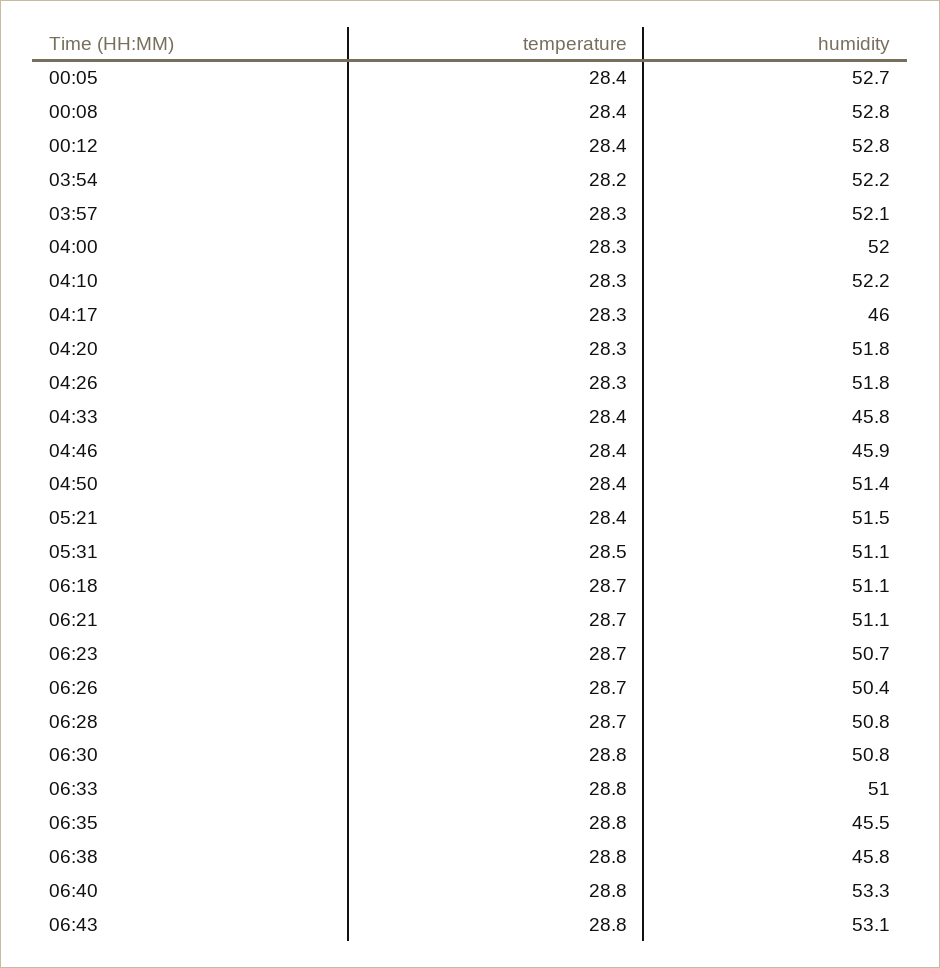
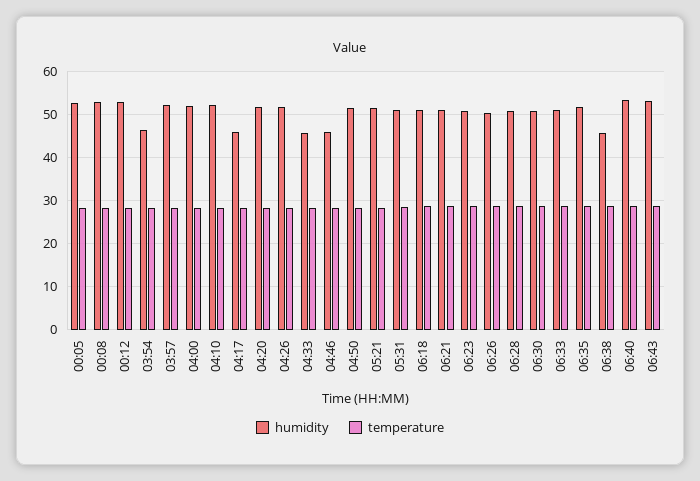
  {
    "temperature": {
      "00:05": 28.4,
      "00:08": 28.4,
      "00:12": 28.4,
      "03:54": 28.2,
      "03:57": 28.3,
      "04:00": 28.3,
      "04:10": 28.3,
      "04:17": 28.3,
      "04:20": 28.3,
      "04:26": 28.3,
      "04:33": 28.4,
      "04:46": 28.4,
      "04:50": 28.4,
      "05:21": 28.4,
      "05:31": 28.5,
      "06:18": 28.7,
      "06:21": 28.7,
      "06:23": 28.7,
      "06:26": 28.7,
      "06:28": 28.7,
      "06:30": 28.8,
      "06:33": 28.8,
      "06:35": 28.8,
      "06:38": 28.8,
      "06:40": 28.8,
      "06:43": 28.8
    },
    "humidity": {
      "00:05": 52.7,
      "00:08": 52.8,
      "00:12": 52.8,
-     "03:54": 52.2,
+     "03:54": 46,
      "03:57": 52.1,
      "04:00": 52,
      "04:10": 52.2,
      "04:17": 46,
      "04:20": 51.8,
      "04:26": 51.8,
      "04:33": 45.8,
      "04:46": 45.9,
      "04:50": 51.4,
      "05:21": 51.5,
      "05:31": 51.1,
      "06:18": 51.1,
      "06:21": 51.1,
      "06:23": 50.7,
      "06:26": 50.4,
      "06:28": 50.8,
      "06:30": 50.8,
      "06:33": 51,
-     "06:35": 45.5,
+     "06:35": 52,
      "06:38": 45.8,
      "06:40": 53.3,
      "06:43": 53.1
    }
  }

